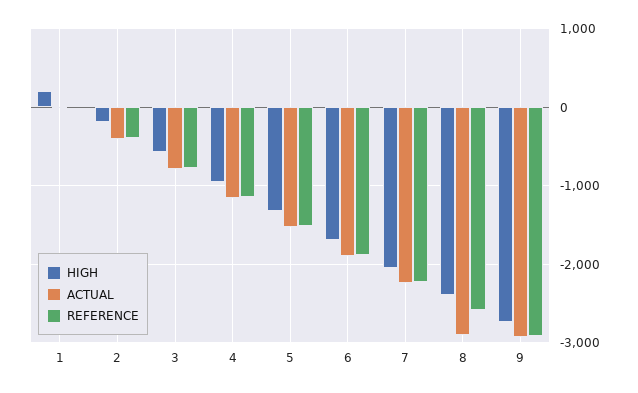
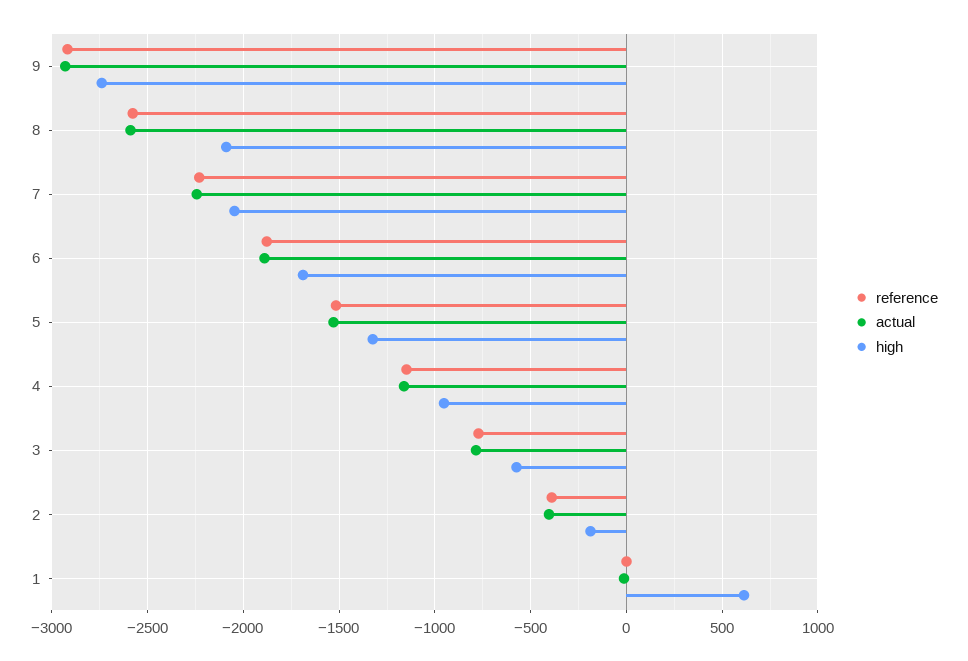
  {
    "HIGH": {
-     "1": 200,
+     "1": 600,
      "2": -200,
      "3": -550,
      "4": -950,
      "5": -1350,
      "6": -1700,
      "7": -2050,
-     "8": -2400,
+     "8": -2100,
      "9": -2750
    },
    "ACTUAL": {
      "1": 0,
      "2": -400,
      "3": -800,
      "4": -1150,
      "5": -1550,
      "6": -1900,
      "7": -2250,
-     "8": -2900,
+     "8": -2600,
      "9": -2950
    },
    "REFERENCE": {
      "1": 0,
      "2": -400,
      "3": -750,
      "4": -1150,
      "5": -1500,
      "6": -1900,
      "7": -2250,
      "8": -2600,
      "9": -2900
    }
  }

